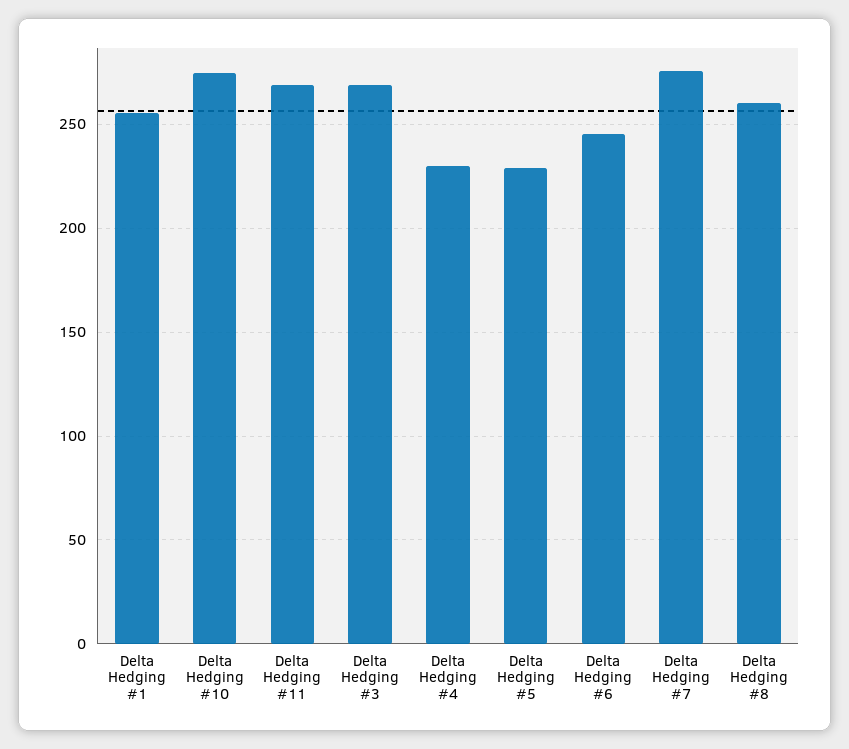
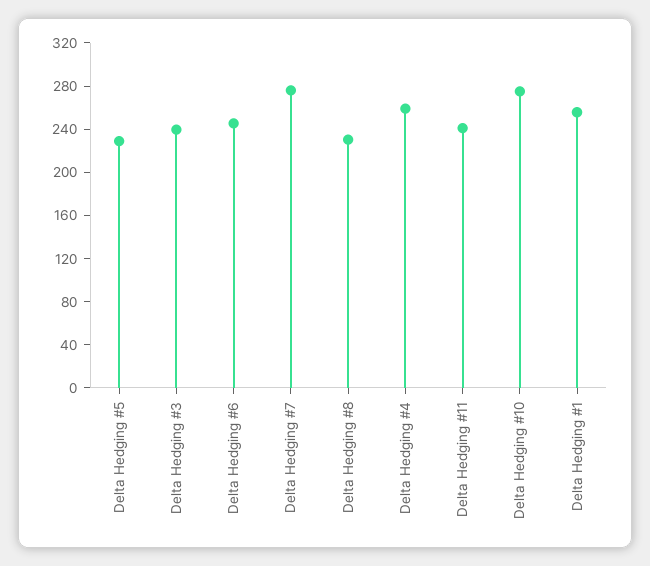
  {
    "Delta Hedging #1": 255,
    "Delta Hedging #10": 275,
-   "Delta Hedging #11": 270,
+   "Delta Hedging #11": 240,
-   "Delta Hedging #3": 270,
+   "Delta Hedging #3": 240,
-   "Delta Hedging #4": 230,
+   "Delta Hedging #4": 260,
    "Delta Hedging #5": 230,
    "Delta Hedging #6": 245,
    "Delta Hedging #7": 275,
-   "Delta Hedging #8": 260
+   "Delta Hedging #8": 230
  }

